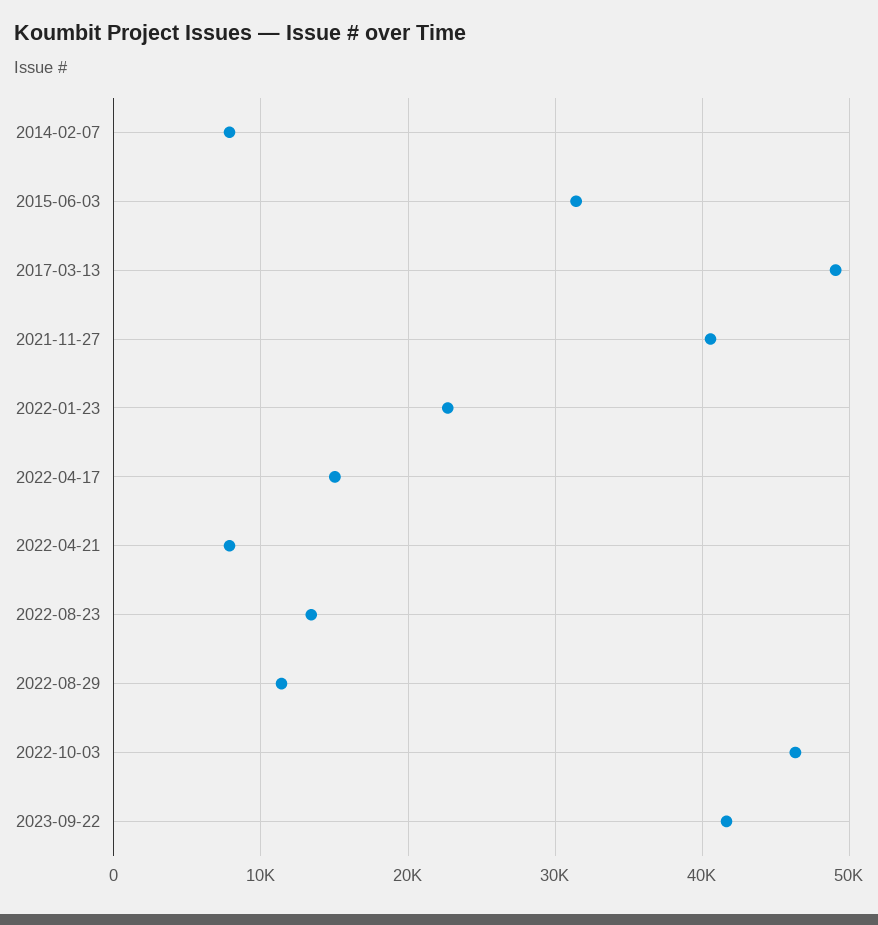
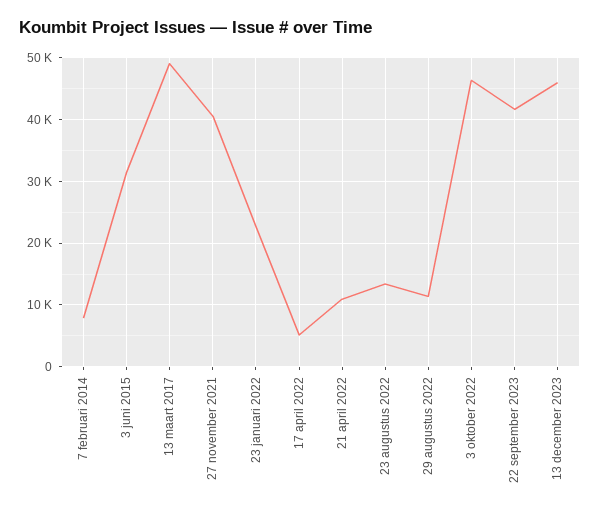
  {
    "2014-02-07": 8000,
    "2015-06-03": 31000,
    "2017-03-13": 49000,
    "2021-11-27": 41000,
    "2022-01-23": 23000,
-   "2022-04-17": 15000,
+   "2022-04-17": 5000,
-   "2022-04-21": 8000,
+   "2022-04-21": 11000,
    "2022-08-23": 13000,
    "2022-08-29": 11000,
    "2022-10-03": 46000,
-   "2023-09-22": 42000
+   "2023-09-22": 42000,
+   "13 december 2023": 46000
  }

